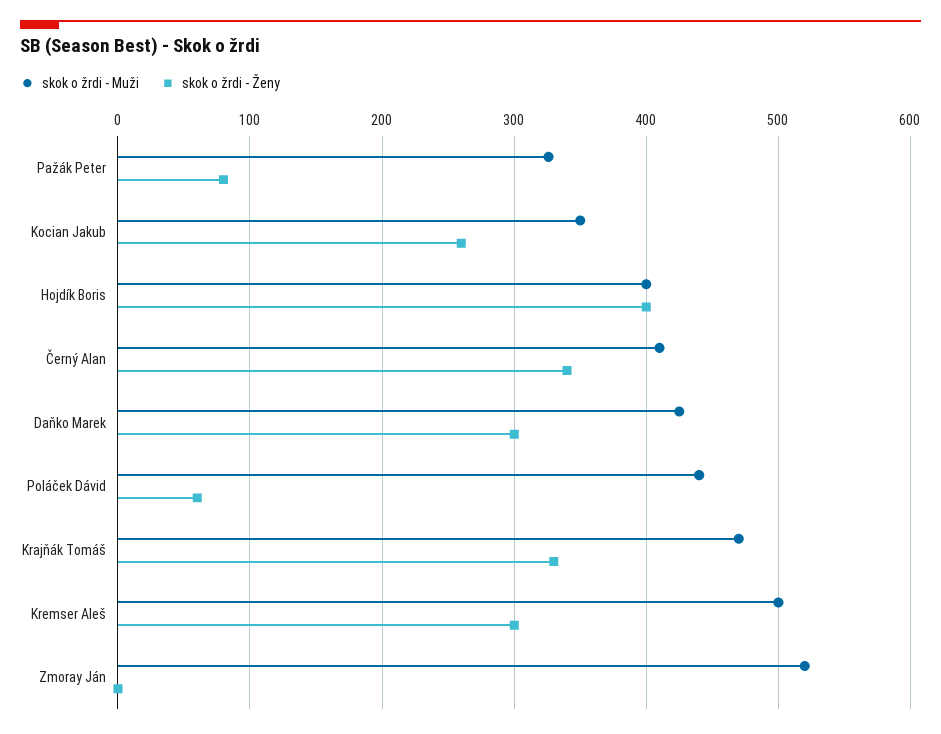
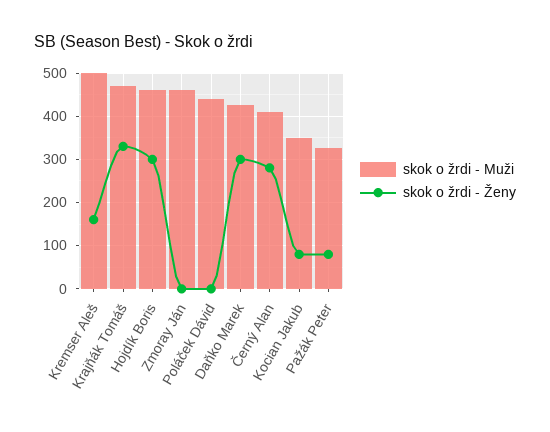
  {
    "skok o žrdi - Muži": {
      "Pažák Peter": 330,
      "Kocian Jakub": 350,
-     "Hojdík Boris": 400,
+     "Hojdík Boris": 460,
      "Černý Alan": 410,
      "Daňko Marek": 430,
      "Poláček Dávid": 440,
      "Krajňák Tomáš": 470,
      "Kremser Aleš": 500,
-     "Zmoray Ján": 520
+     "Zmoray Ján": 460
    },
    "skok o žrdi - Ženy": {
      "Pažák Peter": 80,
-     "Kocian Jakub": 260,
+     "Kocian Jakub": 80,
-     "Hojdík Boris": 400,
+     "Hojdík Boris": 300,
-     "Černý Alan": 340,
+     "Černý Alan": 280,
      "Daňko Marek": 300,
-     "Poláček Dávid": 60,
+     "Poláček Dávid": 0,
      "Krajňák Tomáš": 330,
-     "Kremser Aleš": 300,
+     "Kremser Aleš": 160,
      "Zmoray Ján": 0
    }
  }

